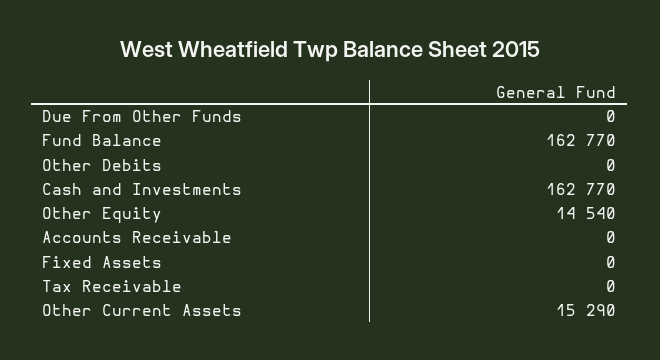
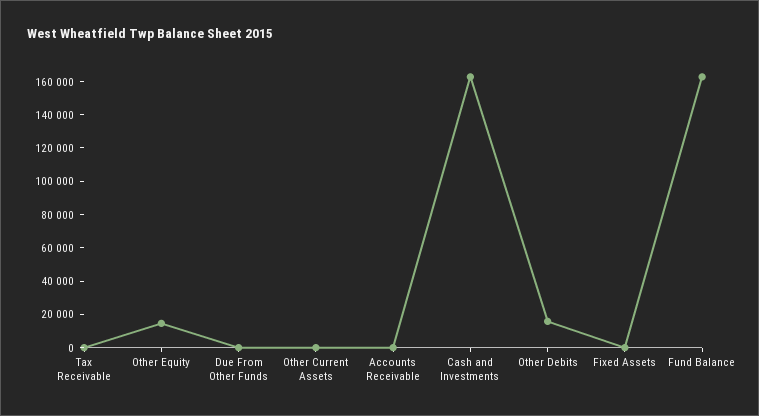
  {
    "Due From Other Funds": 0,
    "Fund Balance": 162770,
-   "Other Debits": 0,
+   "Other Debits": 15000,
    "Cash and Investments": 162770,
    "Other Equity": 14540,
    "Accounts Receivable": 0,
    "Fixed Assets": 0,
    "Tax Receivable": 0,
-   "Other Current Assets": 15290
+   "Other Current Assets": 0
  }

